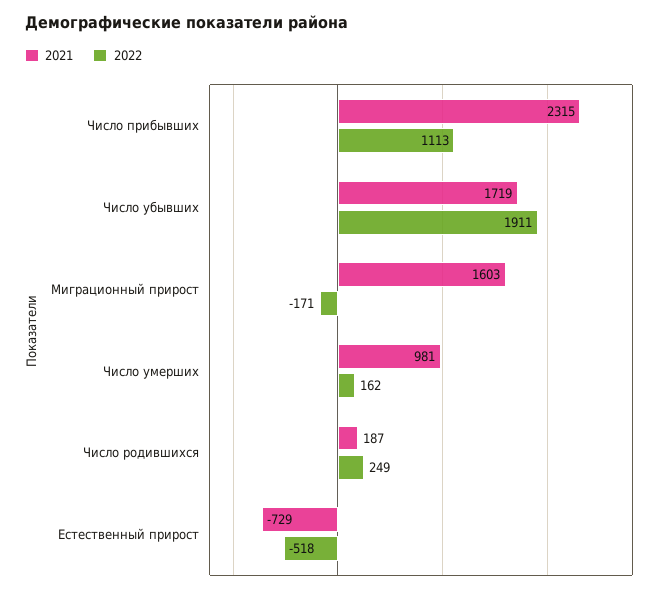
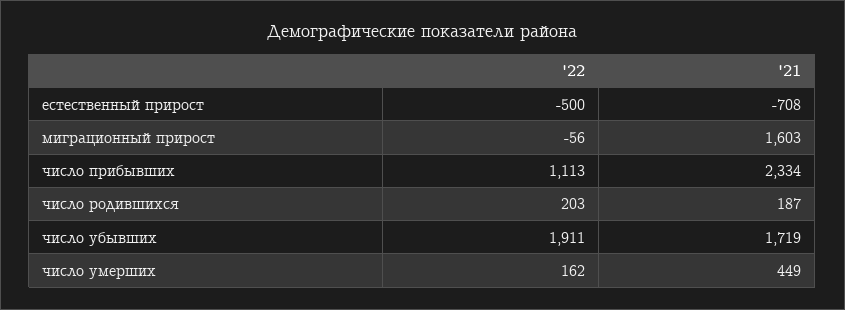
  {
    "2021": {
-     "Число прибывших": 2315,
+     "Число прибывших": 2334,
      "Число убывших": 1719,
      "Миграционный прирост": 1603,
-     "Число умерших": 981,
+     "Число умерших": 449,
      "Число родившихся": 187,
-     "Естественный прирост": -729
+     "Естественный прирост": -708
    },
    "2022": {
      "Число прибывших": 1113,
      "Число убывших": 1911,
-     "Миграционный прирост": -171,
+     "Миграционный прирост": -56,
      "Число умерших": 162,
-     "Число родившихся": 249,
+     "Число родившихся": 203,
-     "Естественный прирост": -518
+     "Естественный прирост": -500
    }
  }

